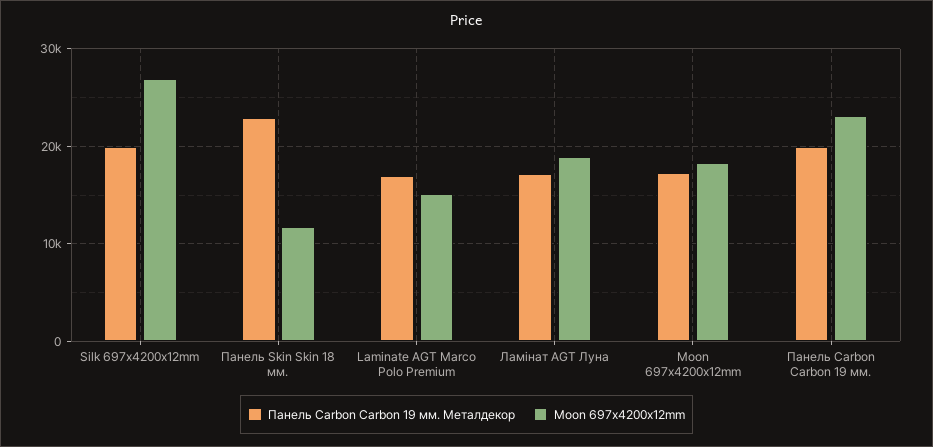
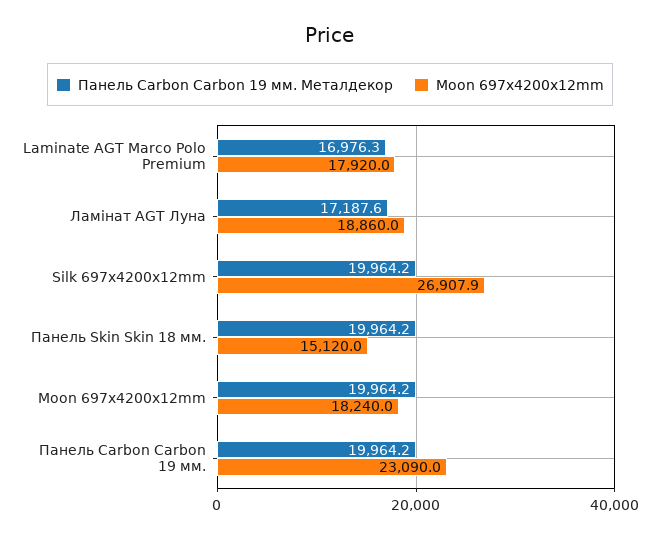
  {
    "Панель Carbon Carbon 19 мм. Металдекор": {
      "Silk 697x4200x12mm": 19964.2,
-     "Панель Skin Skin 18 мм.": 23000,
+     "Панель Skin Skin 18 мм.": 19964.2,
      "Laminate AGT Marco Polo Premium": 16976.3,
      "Ламінат AGT Луна": 17187.6,
-     "Moon 697x4200x12mm": 17000,
+     "Moon 697x4200x12mm": 19964.2,
      "Панель Carbon Carbon 19 мм.": 19964.2
    },
    "Moon 697x4200x12mm": {
      "Silk 697x4200x12mm": 26907.9,
-     "Панель Skin Skin 18 мм.": 12000,
+     "Панель Skin Skin 18 мм.": 15120,
-     "Laminate AGT Marco Polo Premium": 15000,
+     "Laminate AGT Marco Polo Premium": 17920,
      "Ламінат AGT Луна": 18860,
      "Moon 697x4200x12mm": 18240,
      "Панель Carbon Carbon 19 мм.": 23090
    }
  }

